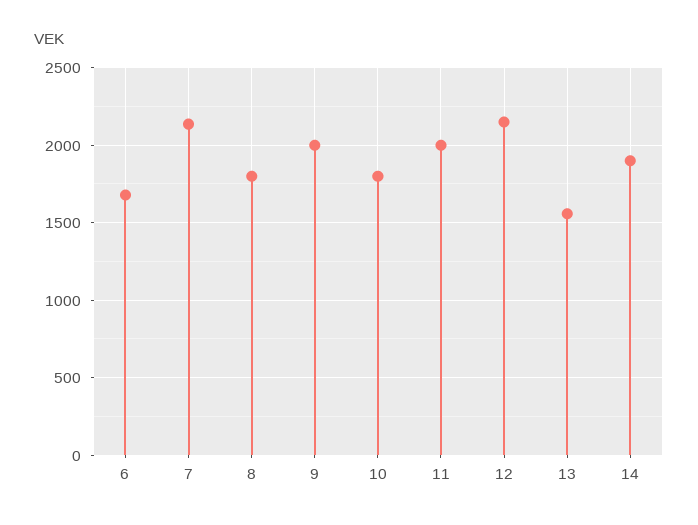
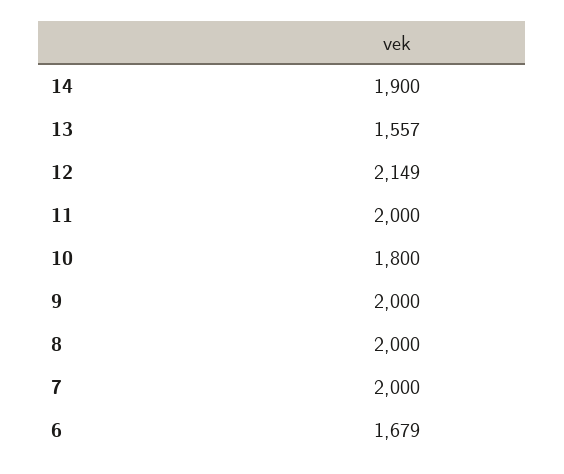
  {
    "6": 1679,
-   "7": 2150,
+   "7": 2000,
-   "8": 1800,
+   "8": 2000,
    "9": 2000,
    "10": 1800,
    "11": 2000,
    "12": 2149,
    "13": 1557,
    "14": 1900
  }

